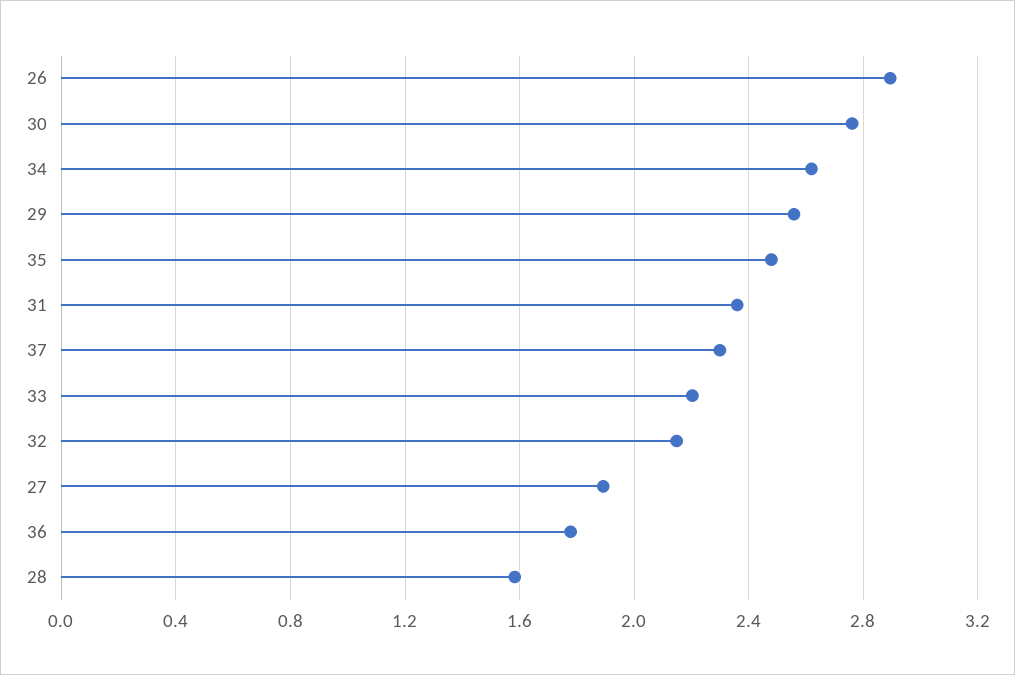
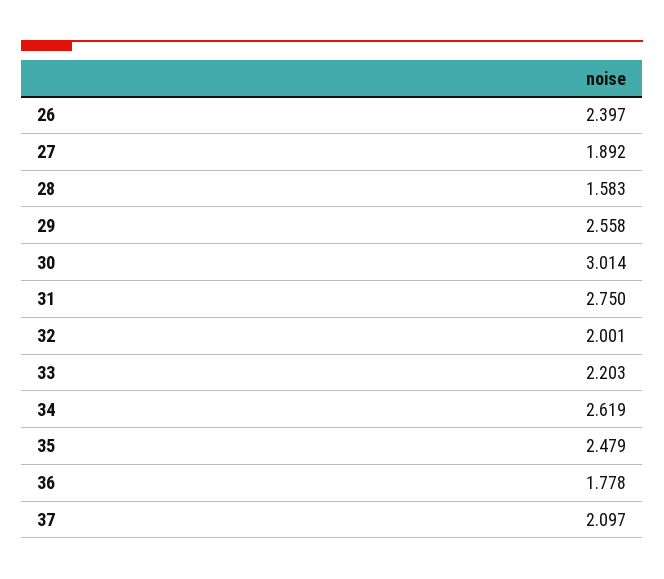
  {
-   "26": 2.9,
+   "26": 2.397,
-   "30": 2.75,
+   "30": 3.014,
    "34": 2.619,
    "29": 2.558,
    "35": 2.479,
-   "31": 2.35,
+   "31": 2.75,
-   "37": 2.3,
+   "37": 2.097,
    "33": 2.203,
-   "32": 2.15,
+   "32": 2.001,
    "27": 1.892,
    "36": 1.778,
    "28": 1.583
  }

